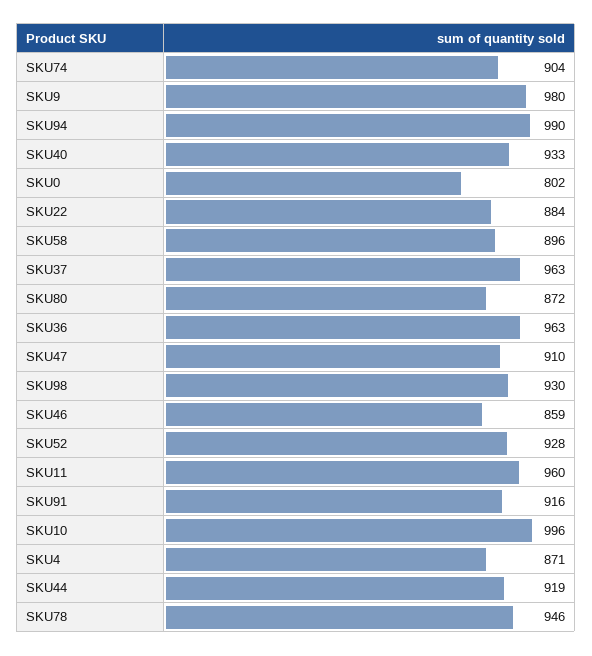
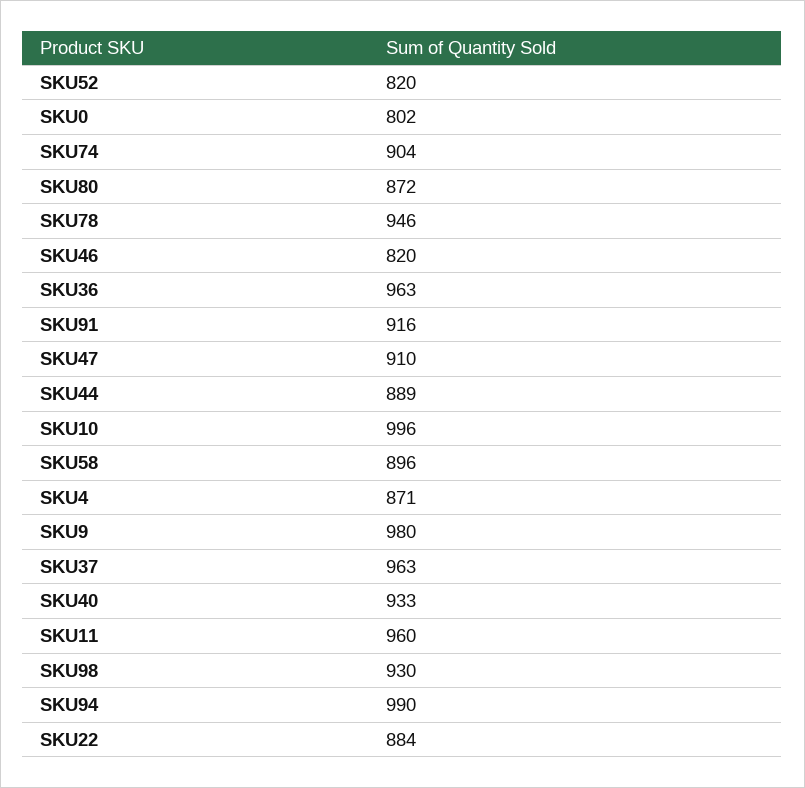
  {
    "SKU74": 904,
    "SKU9": 980,
    "SKU94": 990,
    "SKU40": 933,
    "SKU0": 802,
    "SKU22": 884,
    "SKU58": 896,
    "SKU37": 963,
    "SKU80": 872,
    "SKU36": 963,
    "SKU47": 910,
    "SKU98": 930,
-   "SKU46": 859,
+   "SKU46": 820,
-   "SKU52": 928,
+   "SKU52": 820,
    "SKU11": 960,
    "SKU91": 916,
    "SKU10": 996,
    "SKU4": 871,
-   "SKU44": 919,
+   "SKU44": 889,
    "SKU78": 946
  }

